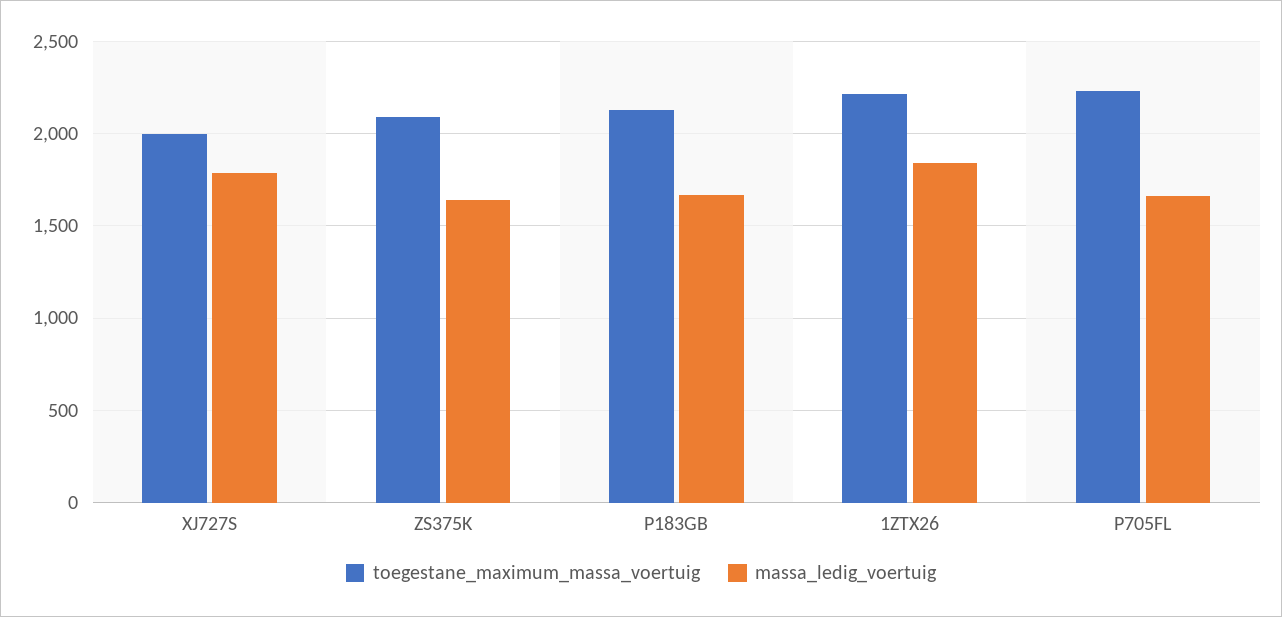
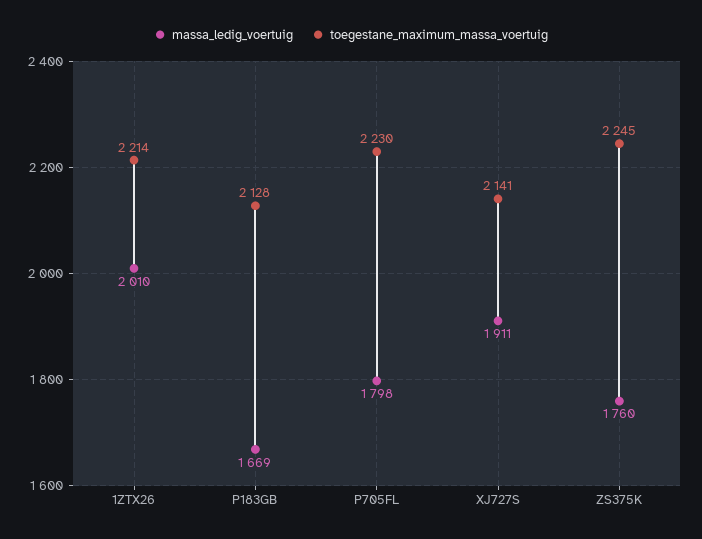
  {
    "toegestane_maximum_massa_voertuig": {
-     "XJ727S": 2000,
+     "XJ727S": 2141,
-     "ZS375K": 2100,
+     "ZS375K": 2245,
      "P183GB": 2128,
      "1ZTX26": 2214,
      "P705FL": 2230
    },
    "massa_ledig_voertuig": {
-     "XJ727S": 1800,
+     "XJ727S": 1911,
-     "ZS375K": 1650,
+     "ZS375K": 1760,
      "P183GB": 1669,
-     "1ZTX26": 1850,
+     "1ZTX26": 2010,
-     "P705FL": 1650
+     "P705FL": 1798
    }
  }

